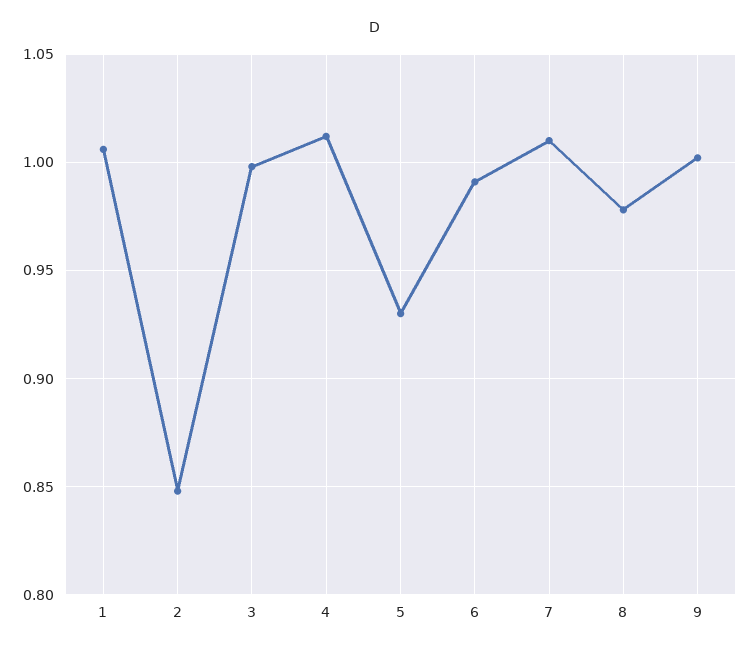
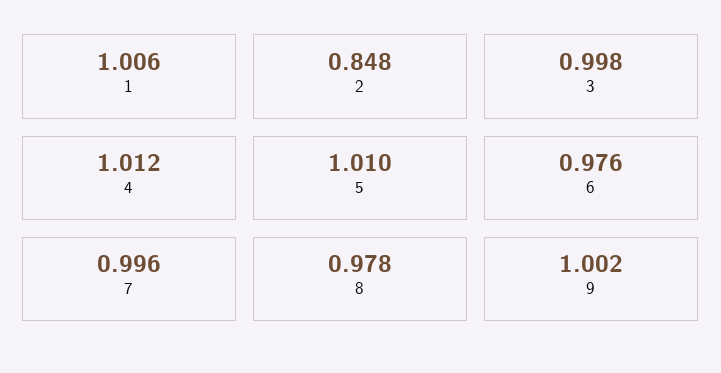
  {
    "1": 1.006,
    "2": 0.848,
    "3": 0.998,
    "4": 1.012,
-   "5": 0.93,
+   "5": 1.01,
-   "6": 0.99,
+   "6": 0.976,
-   "7": 1.01,
+   "7": 0.996,
    "8": 0.978,
    "9": 1.002
  }

